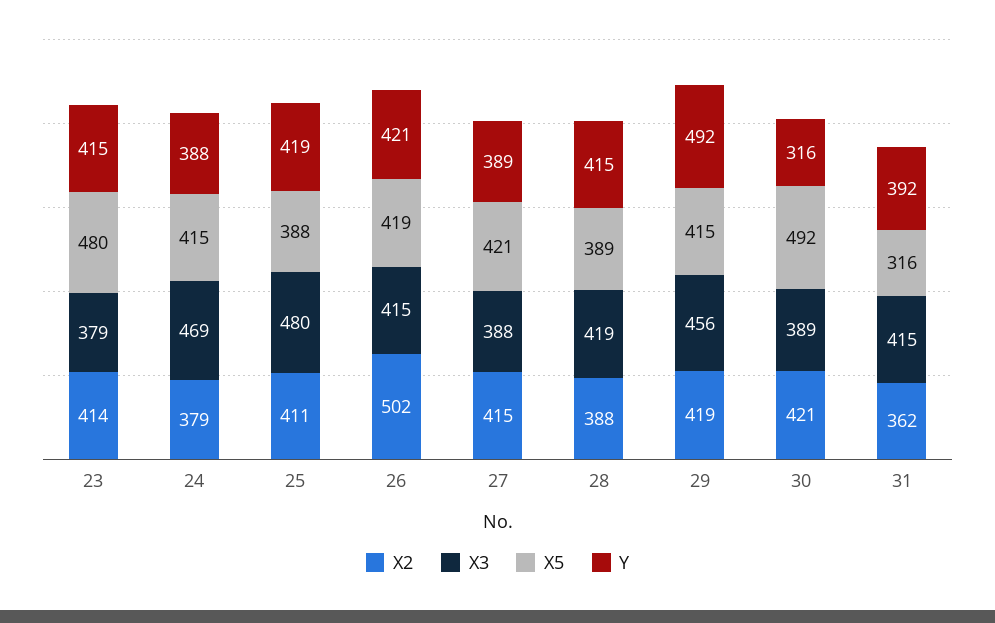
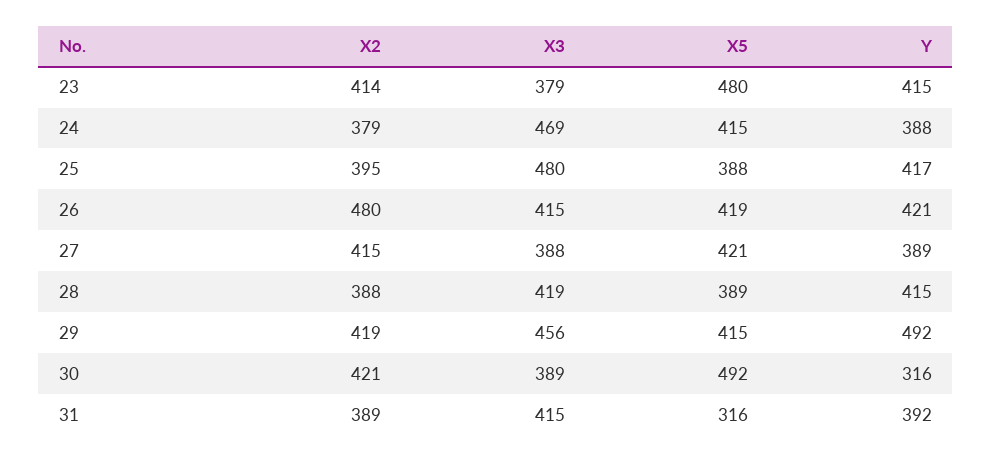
  {
    "X2": {
      "23": 414,
      "24": 379,
-     "25": 411,
+     "25": 395,
-     "26": 502,
+     "26": 480,
      "27": 415,
      "28": 388,
      "29": 419,
      "30": 421,
-     "31": 362
+     "31": 389
    },
    "X3": {
      "23": 379,
      "24": 469,
      "25": 480,
      "26": 415,
      "27": 388,
      "28": 419,
      "29": 456,
      "30": 389,
      "31": 415
    },
    "X5": {
      "23": 480,
      "24": 415,
      "25": 388,
      "26": 419,
      "27": 421,
      "28": 389,
      "29": 415,
      "30": 492,
      "31": 316
    },
    "Y": {
      "23": 415,
      "24": 388,
-     "25": 419,
+     "25": 417,
      "26": 421,
      "27": 389,
      "28": 415,
      "29": 492,
      "30": 316,
      "31": 392
    }
  }

